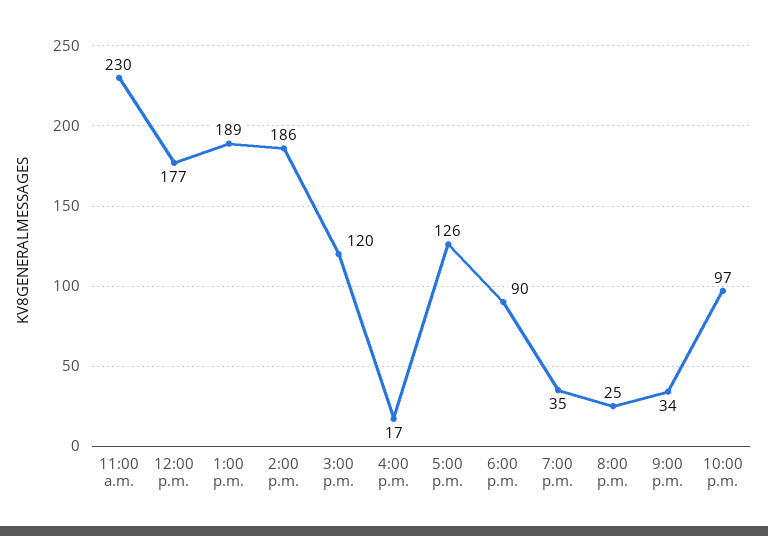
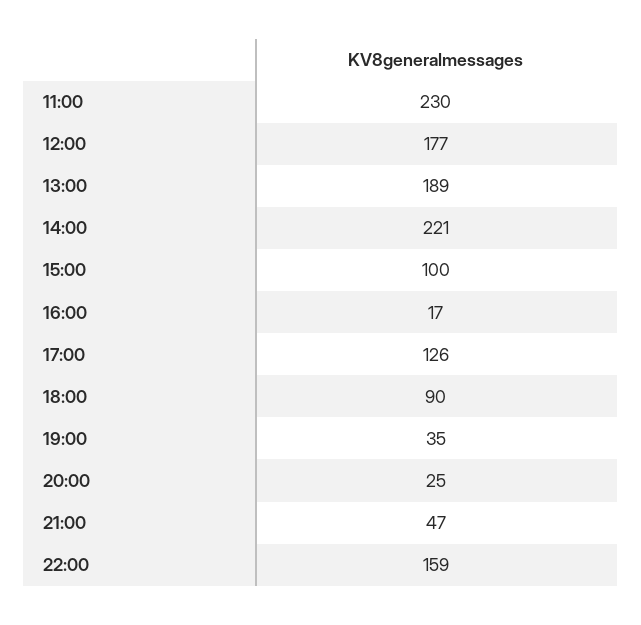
  {
    "11:00 a.m.": 230,
    "12:00 p.m.": 177,
    "1:00 p.m.": 189,
-   "2:00 p.m.": 186,
+   "2:00 p.m.": 221,
-   "3:00 p.m.": 120,
+   "3:00 p.m.": 100,
    "4:00 p.m.": 17,
    "5:00 p.m.": 126,
    "6:00 p.m.": 90,
    "7:00 p.m.": 35,
    "8:00 p.m.": 25,
-   "9:00 p.m.": 34,
+   "9:00 p.m.": 47,
-   "10:00 p.m.": 97
+   "10:00 p.m.": 159
  }

